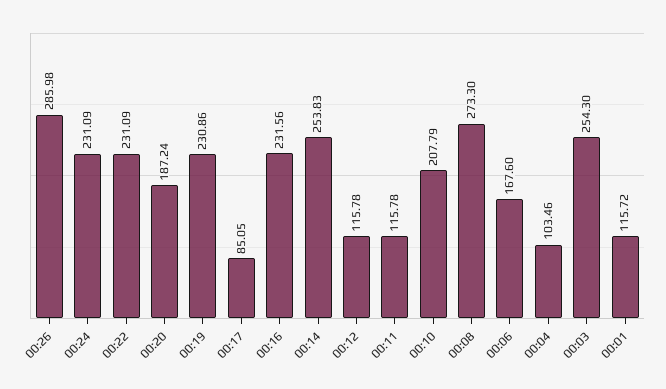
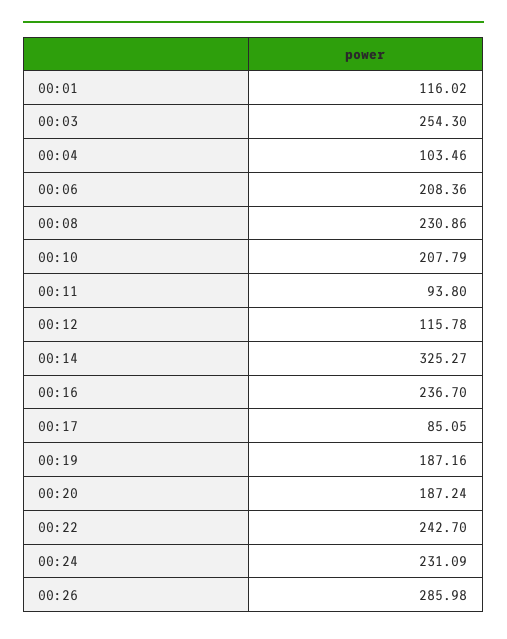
  {
    "00:26": 285.98,
    "00:24": 231.09,
-   "00:22": 231.09,
+   "00:22": 242.7,
    "00:20": 187.24,
-   "00:19": 230.86,
+   "00:19": 187.16,
    "00:17": 85.05,
-   "00:16": 231.56,
+   "00:16": 236.7,
-   "00:14": 253.83,
+   "00:14": 325.27,
    "00:12": 115.78,
-   "00:11": 115.78,
+   "00:11": 93.8,
    "00:10": 207.79,
-   "00:08": 273.3,
+   "00:08": 230.86,
-   "00:06": 167.6,
+   "00:06": 208.36,
    "00:04": 103.46,
    "00:03": 254.3,
-   "00:01": 115.72
+   "00:01": 116.02
  }

